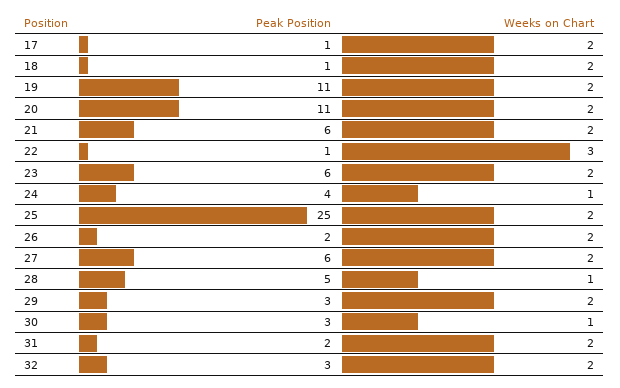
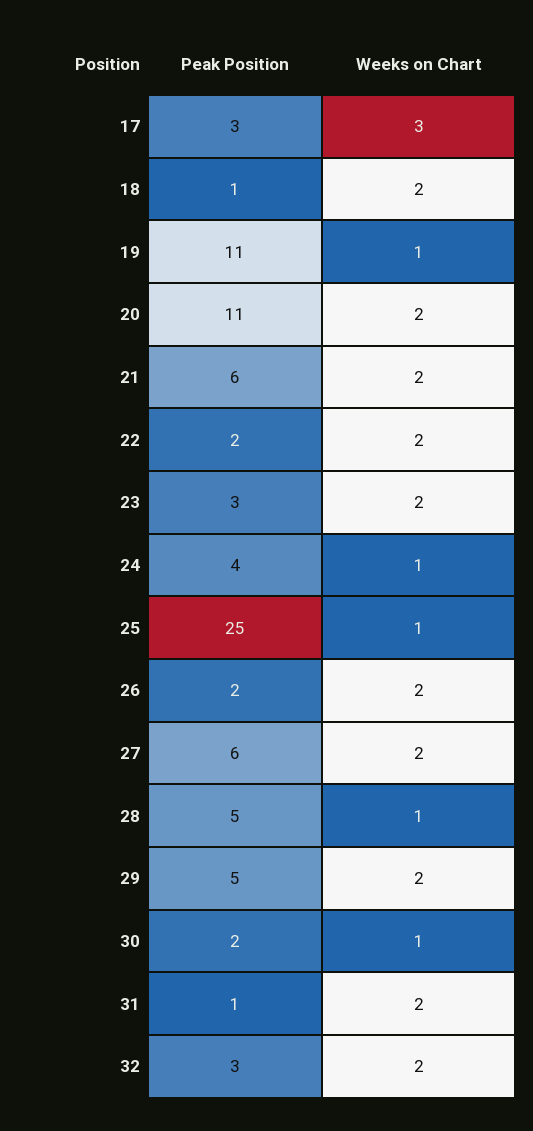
  {
    "Peak Position": {
-     "17": 1,
+     "17": 3,
      "18": 1,
      "19": 11,
      "20": 11,
      "21": 6,
-     "22": 1,
+     "22": 2,
-     "23": 6,
+     "23": 3,
      "24": 4,
      "25": 25,
      "26": 2,
      "27": 6,
      "28": 5,
-     "29": 3,
+     "29": 5,
-     "30": 3,
+     "30": 2,
-     "31": 2,
+     "31": 1,
      "32": 3
    },
    "Weeks on Chart": {
-     "17": 2,
+     "17": 3,
      "18": 2,
-     "19": 2,
+     "19": 1,
      "20": 2,
      "21": 2,
-     "22": 3,
+     "22": 2,
      "23": 2,
      "24": 1,
-     "25": 2,
+     "25": 1,
      "26": 2,
      "27": 2,
      "28": 1,
      "29": 2,
      "30": 1,
      "31": 2,
      "32": 2
    }
  }

